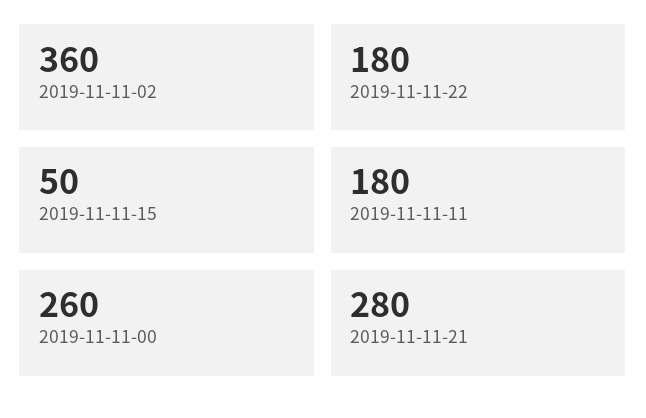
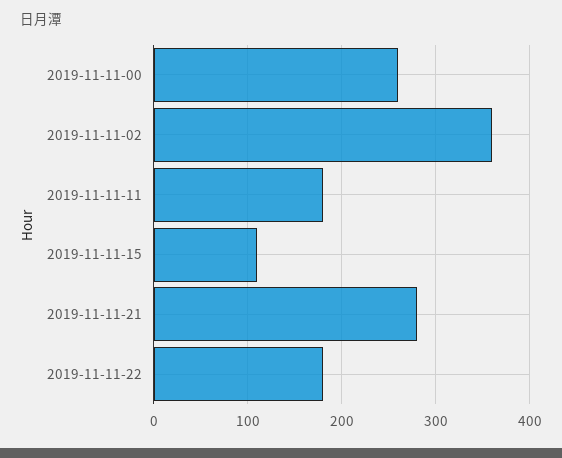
  {
    "2019-11-11-02": 360,
    "2019-11-11-22": 180,
-   "2019-11-11-15": 50,
+   "2019-11-11-15": 110,
    "2019-11-11-11": 180,
    "2019-11-11-00": 260,
    "2019-11-11-21": 280
  }

